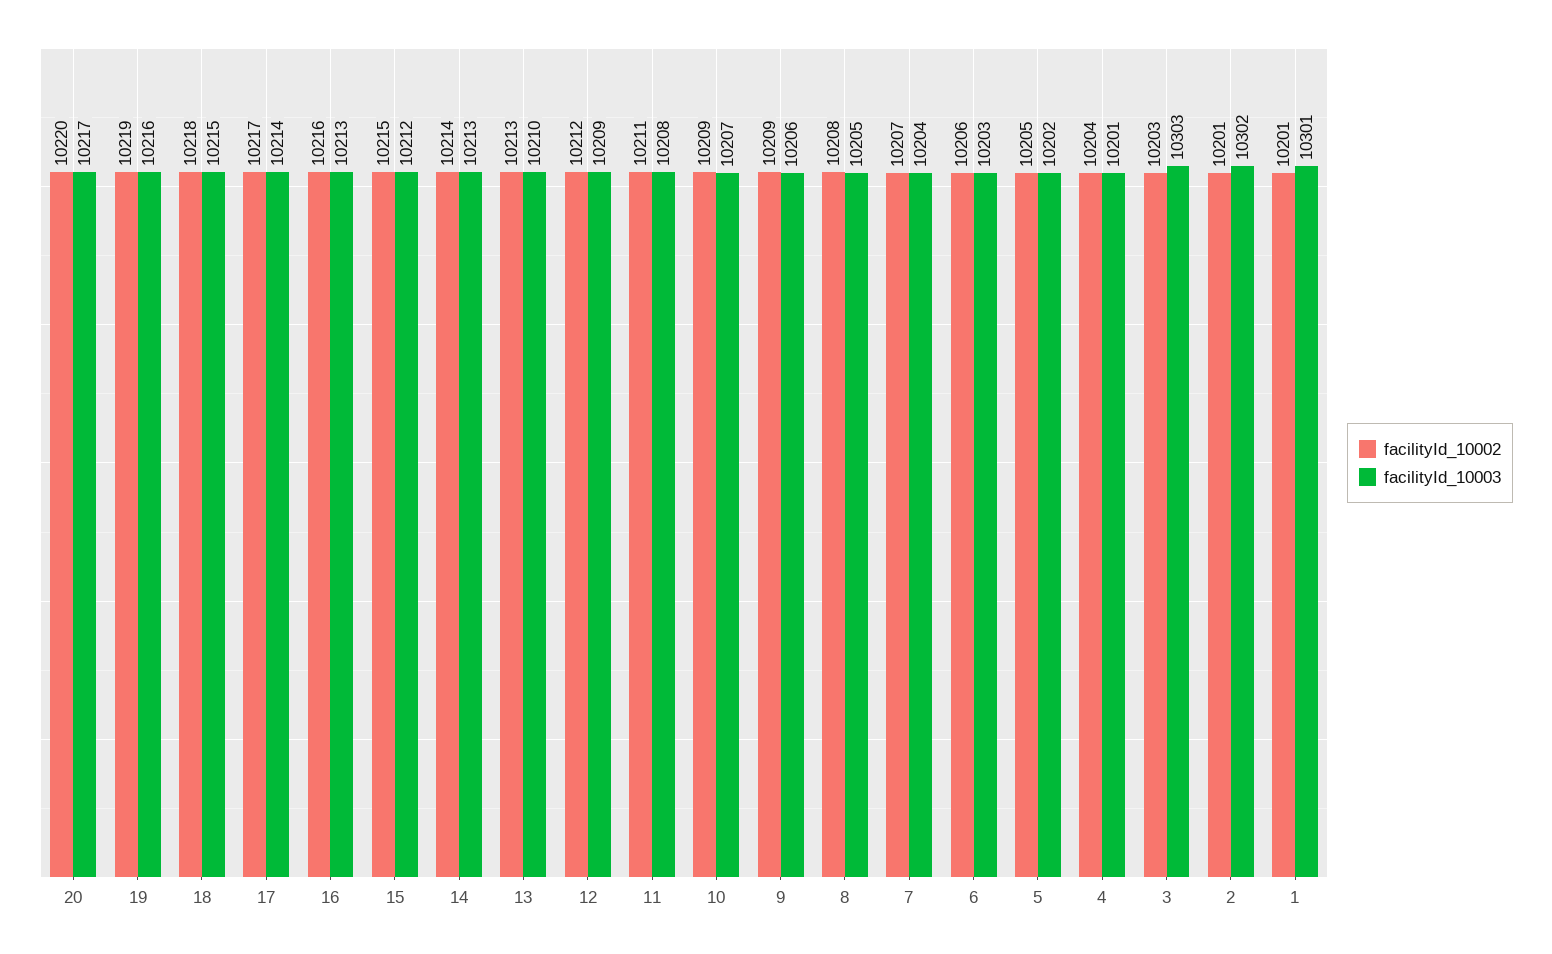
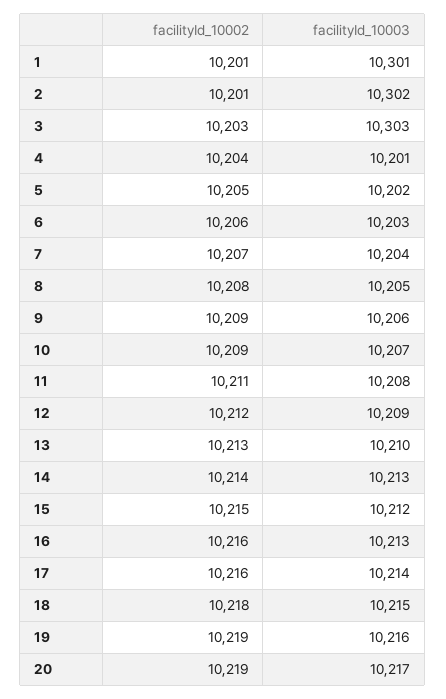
  {
    "facilityId_10002": {
-     "20": 10220,
+     "20": 10219,
      "19": 10219,
      "18": 10218,
-     "17": 10217,
+     "17": 10216,
      "16": 10216,
      "15": 10215,
      "14": 10214,
      "13": 10213,
      "12": 10212,
      "11": 10211,
      "10": 10209,
      "9": 10209,
      "8": 10208,
      "7": 10207,
      "6": 10206,
      "5": 10205,
      "4": 10204,
      "3": 10203,
      "2": 10201,
      "1": 10201
    },
    "facilityId_10003": {
      "20": 10217,
      "19": 10216,
      "18": 10215,
      "17": 10214,
      "16": 10213,
      "15": 10212,
      "14": 10213,
      "13": 10210,
      "12": 10209,
      "11": 10208,
      "10": 10207,
      "9": 10206,
      "8": 10205,
      "7": 10204,
      "6": 10203,
      "5": 10202,
      "4": 10201,
      "3": 10303,
      "2": 10302,
      "1": 10301
    }
  }

